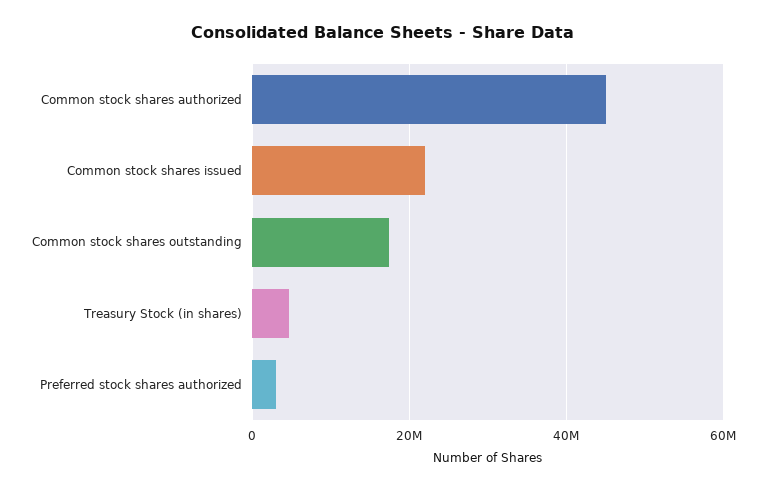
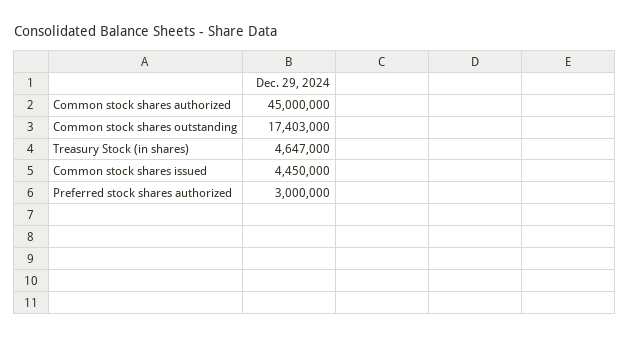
  {
    "Common stock shares authorized": 45000000,
-   "Common stock shares issued": 22000000,
+   "Common stock shares issued": 4450000,
    "Common stock shares outstanding": 17403000,
    "Treasury Stock (in shares)": 4647000,
    "Preferred stock shares authorized": 3000000
  }

